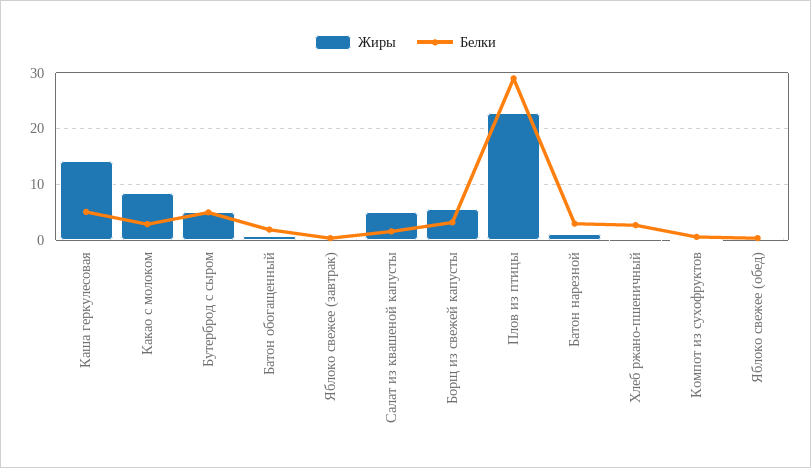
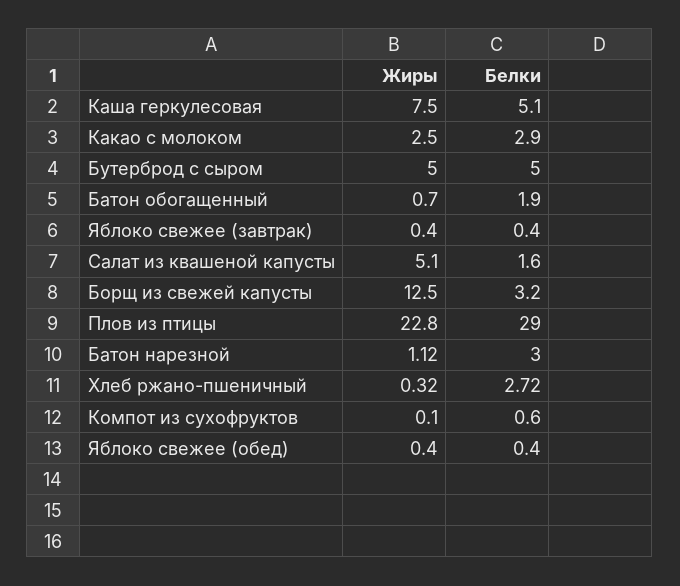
  {
    "Жиры": {
-     "Каша геркулесовая": 14,
+     "Каша геркулесовая": 7.5,
-     "Какао с молоком": 8,
+     "Какао с молоком": 2.5,
      "Бутерброд с сыром": 5,
      "Батон обогащенный": 0.7,
      "Яблоко свежее (завтрак)": 0.4,
      "Салат из квашеной капусты": 5.1,
-     "Борщ из свежей капусты": 6,
+     "Борщ из свежей капусты": 12.5,
      "Плов из птицы": 22.8,
      "Батон нарезной": 1.12,
      "Хлеб ржано-пшеничный": 0.32,
      "Компот из сухофруктов": 0.1,
      "Яблоко свежее (обед)": 0.4
    },
    "Белки": {
      "Каша геркулесовая": 5.1,
      "Какао с молоком": 2.9,
      "Бутерброд с сыром": 5,
      "Батон обогащенный": 1.9,
      "Яблоко свежее (завтрак)": 0.4,
      "Салат из квашеной капусты": 1.6,
      "Борщ из свежей капусты": 3.2,
      "Плов из птицы": 29,
      "Батон нарезной": 3,
      "Хлеб ржано-пшеничный": 2.72,
      "Компот из сухофруктов": 0.6,
      "Яблоко свежее (обед)": 0.4
    }
  }

